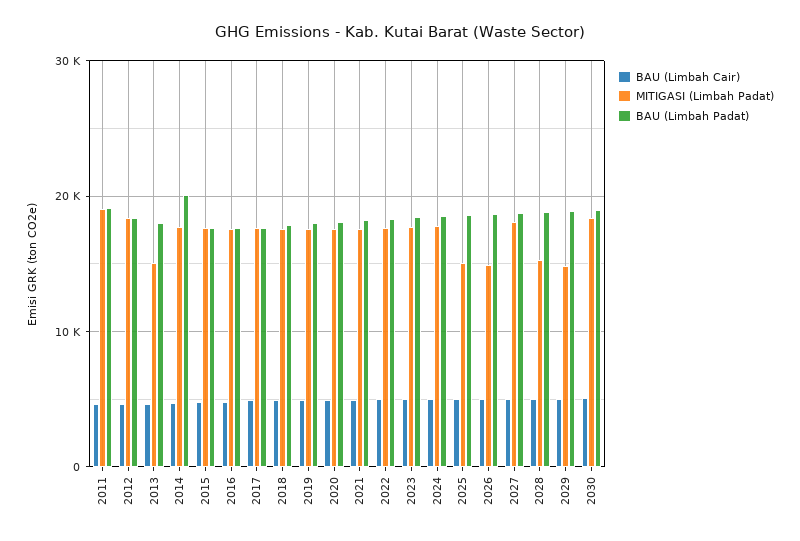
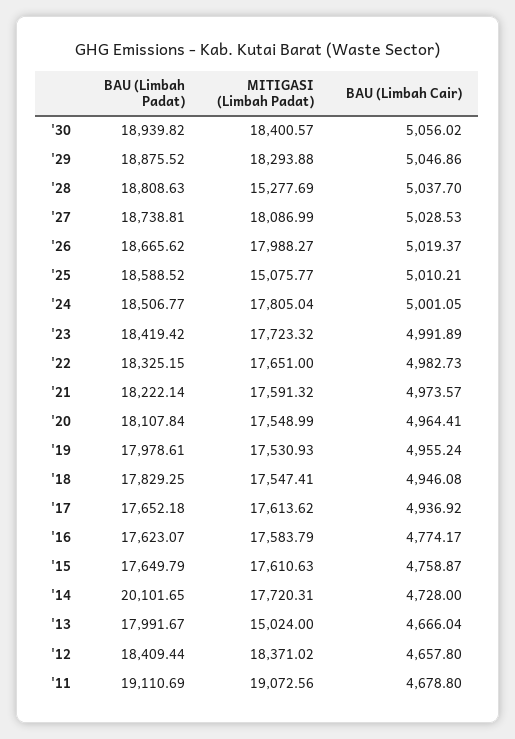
  {
    "BAU (Limbah Cair)": {
      "2011": 4678.8,
      "2012": 4657.8,
      "2013": 4666.04,
      "2014": 4728,
      "2015": 4758.87,
      "2016": 4774.17,
      "2017": 4936.92,
      "2018": 4946.08,
      "2019": 4955.24,
      "2020": 4964.41,
      "2021": 4973.57,
      "2022": 4982.73,
      "2023": 4991.89,
      "2024": 5001.05,
      "2025": 5010.21,
      "2026": 5019.37,
      "2027": 5028.53,
      "2028": 5037.7,
      "2029": 5046.86,
      "2030": 5056.02
    },
    "MITIGASI (Limbah Padat)": {
      "2011": 19072.56,
      "2012": 18371.02,
      "2013": 15024,
      "2014": 17720.31,
      "2015": 17610.63,
      "2016": 17583.79,
      "2017": 17613.62,
      "2018": 17547.41,
      "2019": 17530.93,
      "2020": 17548.99,
      "2021": 17591.32,
      "2022": 17651,
      "2023": 17723.32,
      "2024": 17805.04,
      "2025": 15075.77,
-     "2026": 15000,
+     "2026": 17988.27,
      "2027": 18086.99,
      "2028": 15277.69,
-     "2029": 15000,
+     "2029": 18293.88,
      "2030": 18400.57
    },
    "BAU (Limbah Padat)": {
      "2011": 19110.69,
      "2012": 18409.44,
      "2013": 17991.67,
      "2014": 20101.65,
      "2015": 17649.79,
      "2016": 17623.07,
      "2017": 17652.18,
      "2018": 17829.25,
      "2019": 17978.61,
      "2020": 18107.84,
      "2021": 18222.14,
      "2022": 18325.15,
      "2023": 18419.42,
      "2024": 18506.77,
      "2025": 18588.52,
      "2026": 18665.62,
      "2027": 18738.81,
      "2028": 18808.63,
      "2029": 18875.52,
      "2030": 18939.82
    }
  }

